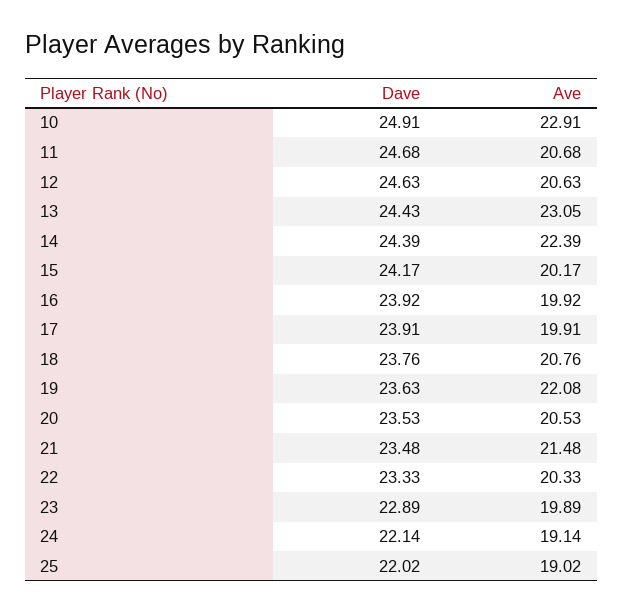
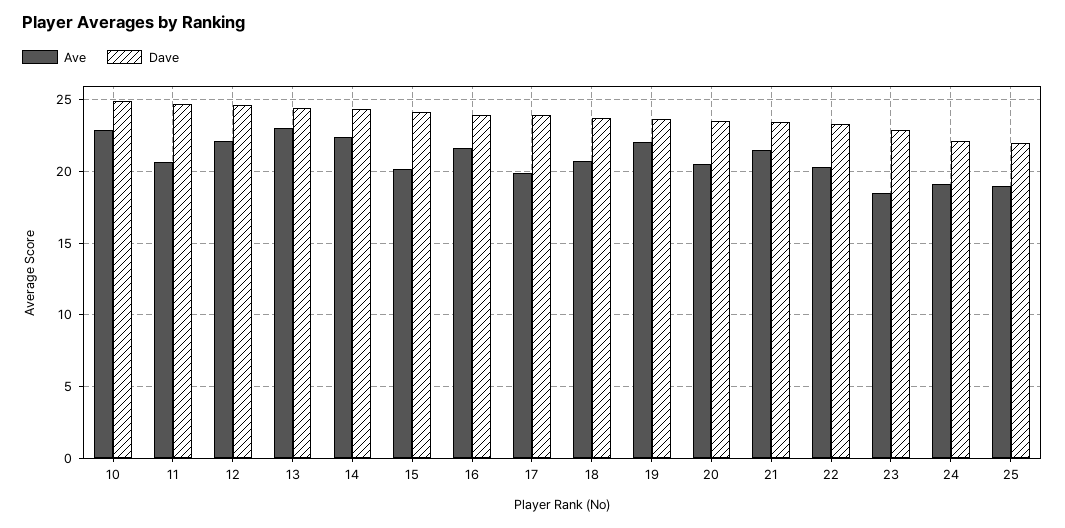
  {
    "Dave": {
      "10": 24.91,
      "11": 24.68,
      "12": 24.63,
      "13": 24.43,
      "14": 24.39,
      "15": 24.17,
      "16": 23.92,
      "17": 23.91,
      "18": 23.76,
      "19": 23.63,
      "20": 23.53,
      "21": 23.48,
      "22": 23.33,
      "23": 22.89,
      "24": 22.14,
      "25": 22.02
    },
    "Ave": {
      "10": 22.91,
      "11": 20.68,
-     "12": 20.63,
+     "12": 22,
      "13": 23.05,
      "14": 22.39,
      "15": 20.17,
-     "16": 19.92,
+     "16": 21.5,
      "17": 19.91,
      "18": 20.76,
      "19": 22.08,
      "20": 20.53,
      "21": 21.48,
      "22": 20.33,
-     "23": 19.89,
+     "23": 18.5,
      "24": 19.14,
      "25": 19.02
    }
  }

